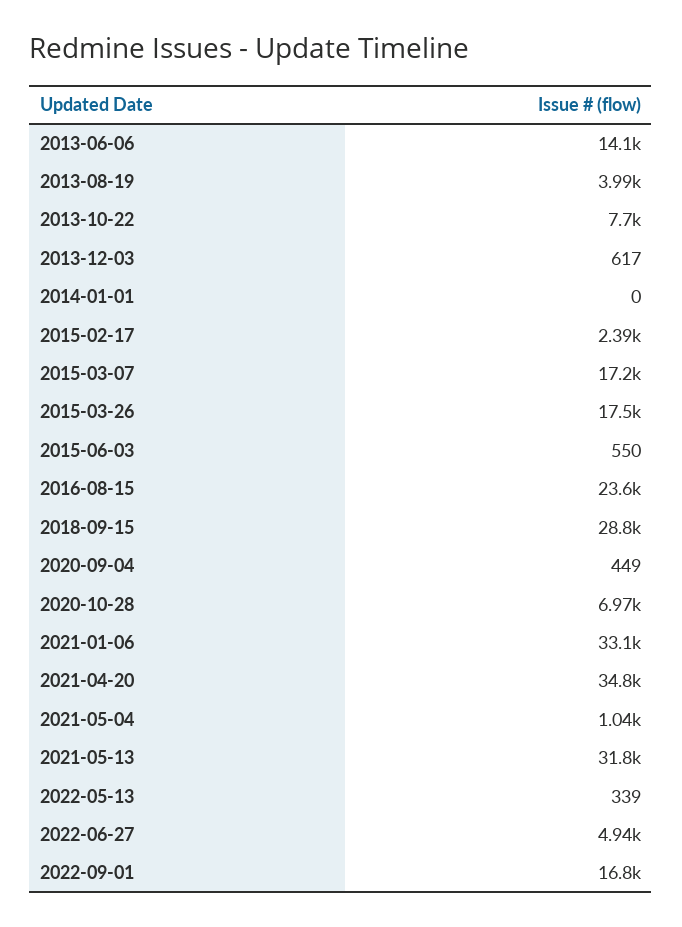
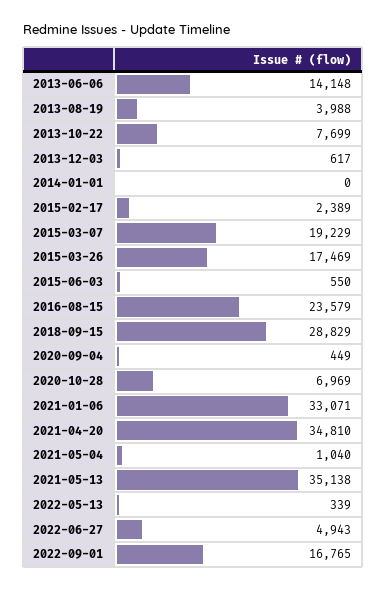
  {
    "2013-06-06": 14148,
    "2013-08-19": 3988,
    "2013-10-22": 7699,
    "2013-12-03": 617,
    "2014-01-01": 0,
    "2015-02-17": 2389,
-   "2015-03-07": 17200,
+   "2015-03-07": 19229,
    "2015-03-26": 17469,
    "2015-06-03": 550,
    "2016-08-15": 23579,
    "2018-09-15": 28829,
    "2020-09-04": 449,
    "2020-10-28": 6969,
    "2021-01-06": 33071,
    "2021-04-20": 34810,
    "2021-05-04": 1040,
-   "2021-05-13": 31800,
+   "2021-05-13": 35138,
    "2022-05-13": 339,
    "2022-06-27": 4943,
    "2022-09-01": 16765
  }

